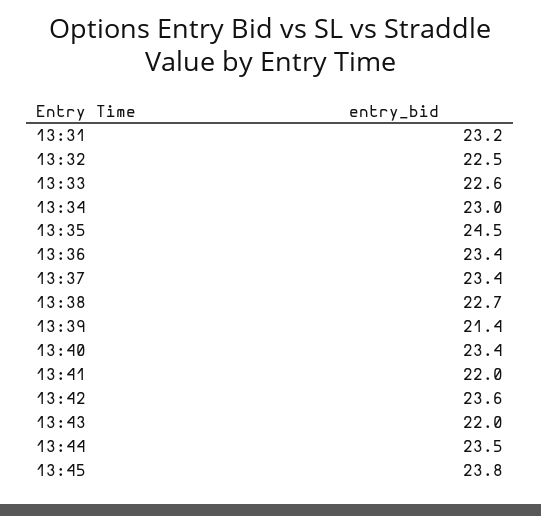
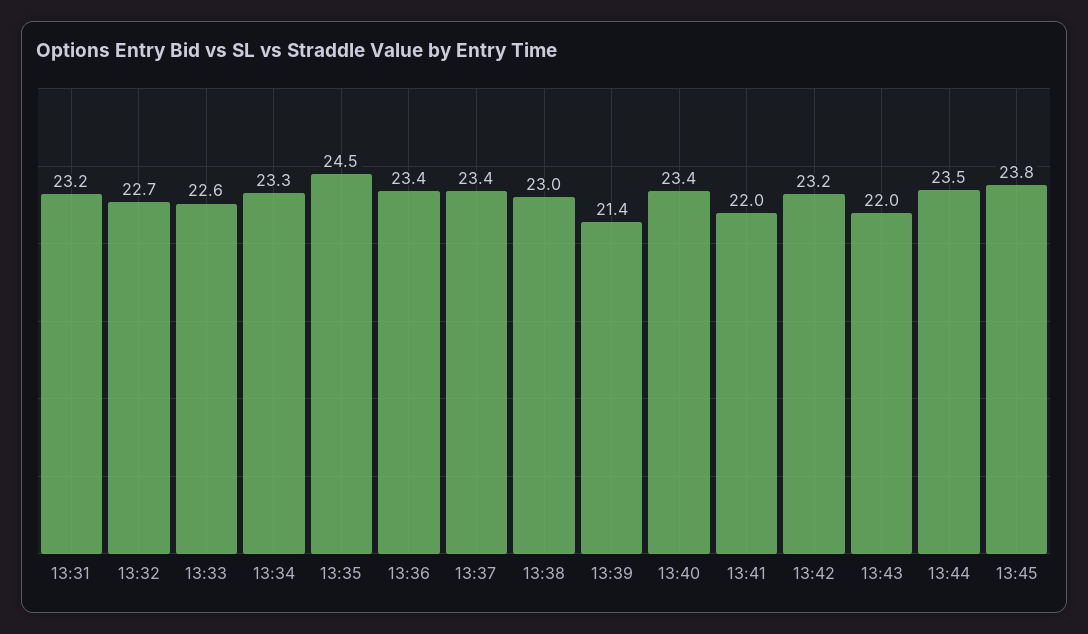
  {
    "13:31": 23.2,
-   "13:32": 22.5,
+   "13:32": 22.7,
    "13:33": 22.6,
-   "13:34": 23,
+   "13:34": 23.3,
    "13:35": 24.5,
    "13:36": 23.4,
    "13:37": 23.4,
-   "13:38": 22.7,
+   "13:38": 23,
    "13:39": 21.4,
    "13:40": 23.4,
    "13:41": 22,
-   "13:42": 23.6,
+   "13:42": 23.2,
    "13:43": 22,
    "13:44": 23.5,
    "13:45": 23.8
  }

